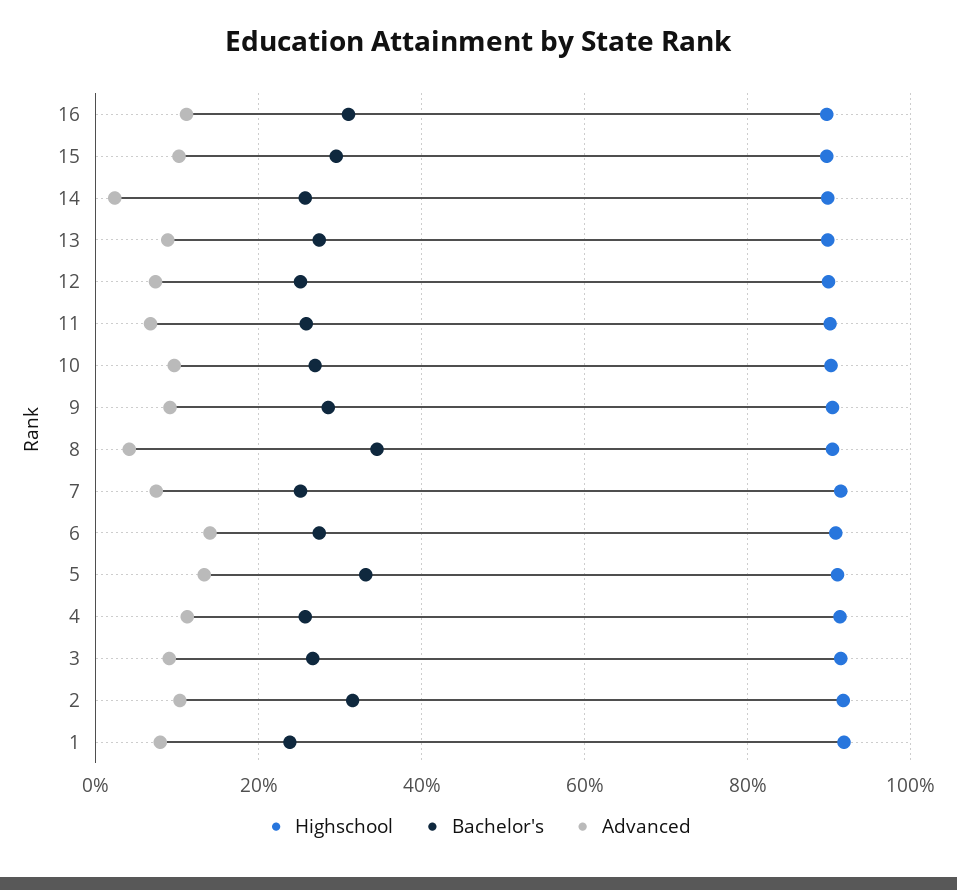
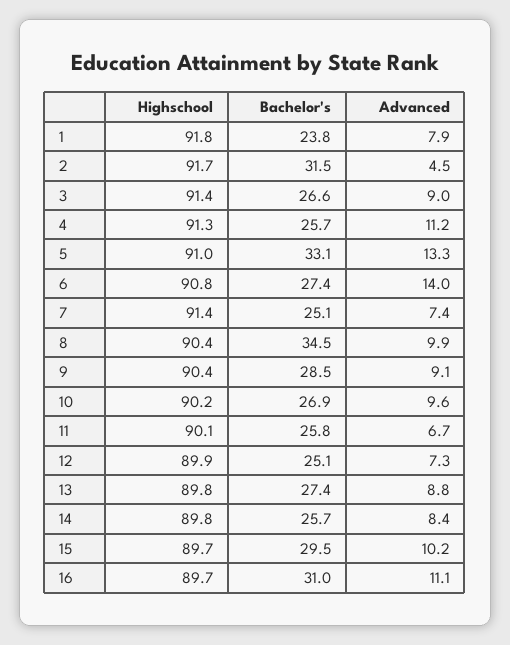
  {
    "Highschool": {
      "16": 89.7,
      "15": 89.7,
      "14": 89.8,
      "13": 89.8,
      "12": 89.9,
      "11": 90.1,
      "10": 90.2,
      "9": 90.4,
      "8": 90.4,
      "7": 91.4,
      "6": 90.8,
      "5": 91,
      "4": 91.3,
      "3": 91.4,
      "2": 91.7,
      "1": 91.8
    },
    "Bachelor's": {
      "16": 31,
      "15": 29.5,
      "14": 25.7,
      "13": 27.4,
      "12": 25.1,
      "11": 25.8,
      "10": 26.9,
      "9": 28.5,
      "8": 34.5,
      "7": 25.1,
      "6": 27.4,
      "5": 33.1,
      "4": 25.7,
      "3": 26.6,
      "2": 31.5,
      "1": 23.8
    },
    "Advanced": {
      "16": 11.1,
      "15": 10.2,
-     "14": 2,
+     "14": 8.4,
      "13": 8.8,
      "12": 7.3,
      "11": 6.7,
      "10": 9.6,
      "9": 9.1,
-     "8": 4,
+     "8": 9.9,
      "7": 7.4,
      "6": 14,
      "5": 13.3,
      "4": 11.2,
      "3": 9,
-     "2": 10,
+     "2": 4.5,
      "1": 7.9
    }
  }

